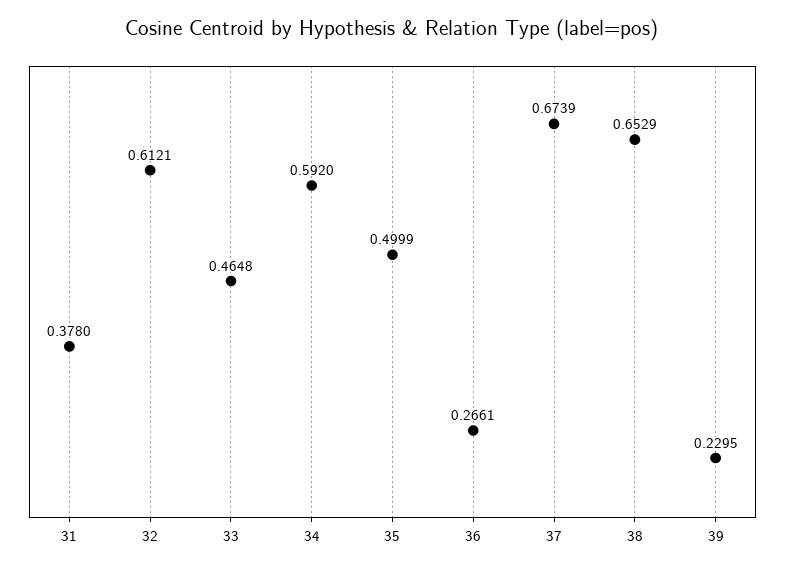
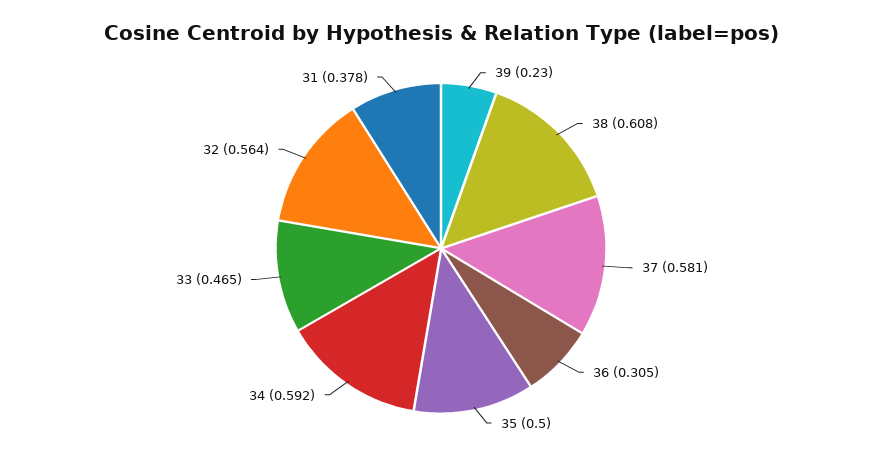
  {
    "31": 0.378,
-   "32": 0.6121,
+   "32": 0.564,
    "33": 0.4648,
    "34": 0.592,
    "35": 0.4999,
-   "36": 0.2661,
+   "36": 0.305,
-   "37": 0.6739,
+   "37": 0.581,
-   "38": 0.6529,
+   "38": 0.608,
    "39": 0.2295
  }

